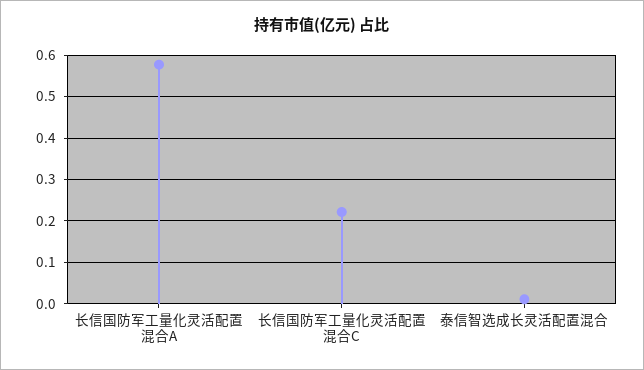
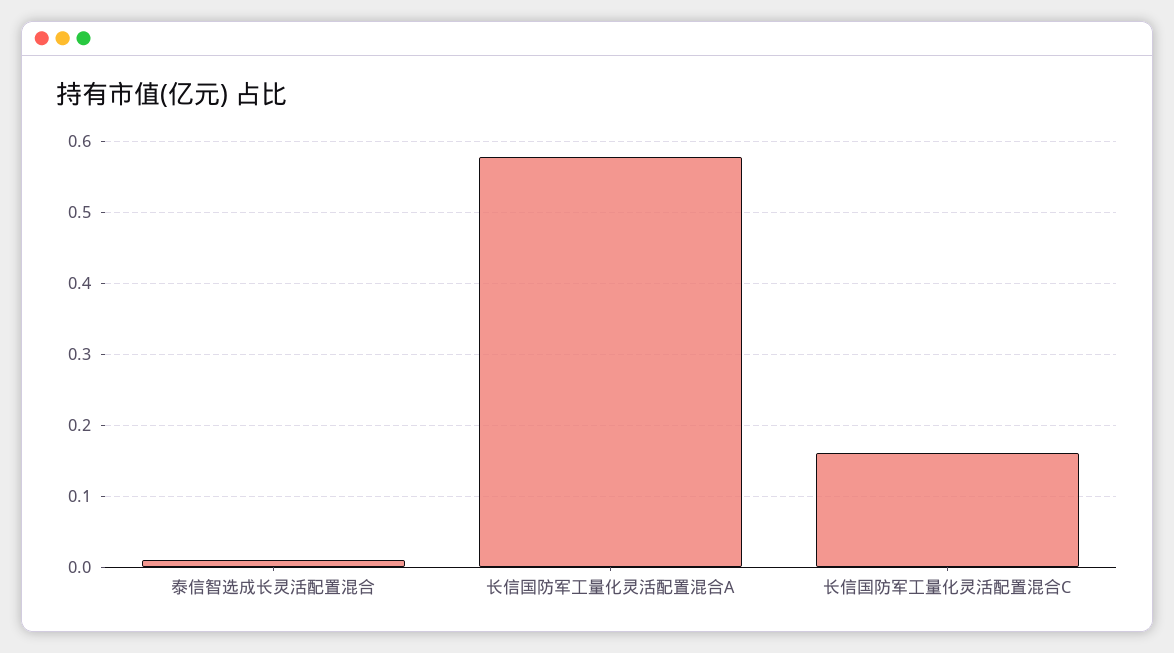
  {
    "长信国防军工量化灵活配置混合A": 0.58,
-   "长信国防军工量化灵活配置混合C": 0.22,
+   "长信国防军工量化灵活配置混合C": 0.16,
    "泰信智选成长灵活配置混合": 0.01
  }

